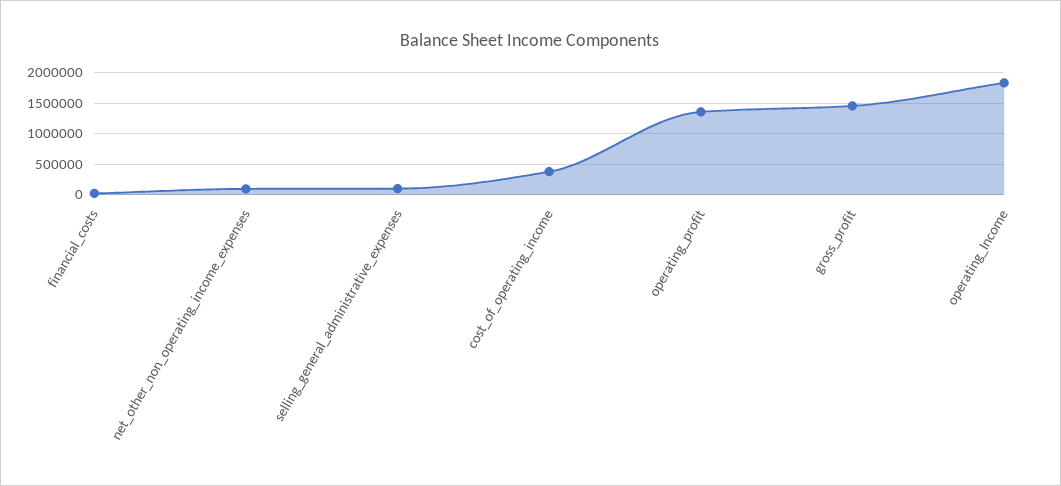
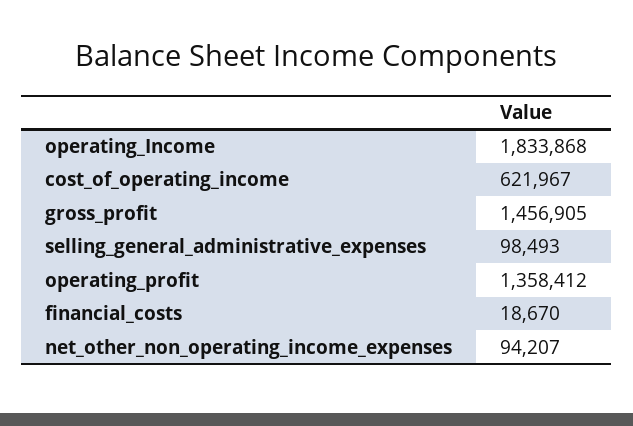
  {
    "financial_costs": 18670,
    "net_other_non_operating_income_expenses": 94207,
    "selling_general_administrative_expenses": 98493,
-   "cost_of_operating_income": 400000,
+   "cost_of_operating_income": 621967,
    "operating_profit": 1358412,
    "gross_profit": 1456905,
    "operating_Income": 1833868
  }

